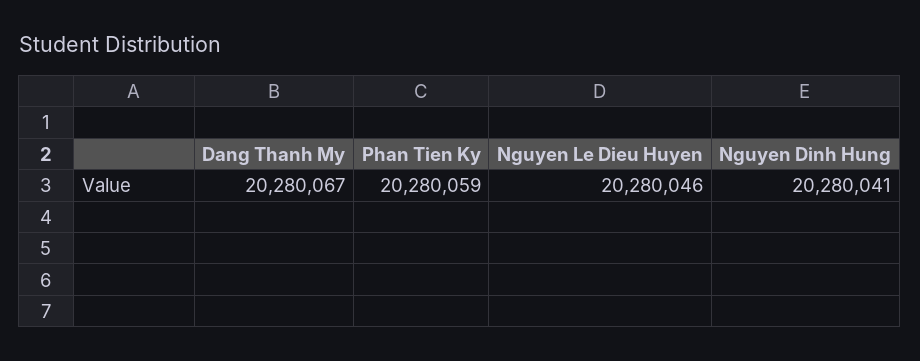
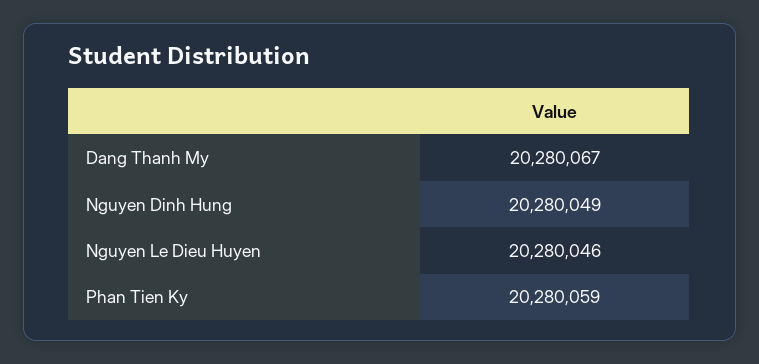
  {
    "Dang Thanh My": 20280067,
    "Phan Tien Ky": 20280059,
    "Nguyen Le Dieu Huyen": 20280046,
-   "Nguyen Dinh Hung": 20280041
+   "Nguyen Dinh Hung": 20280049
  }

